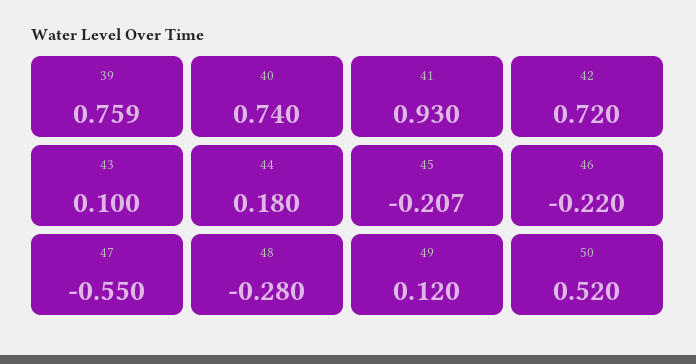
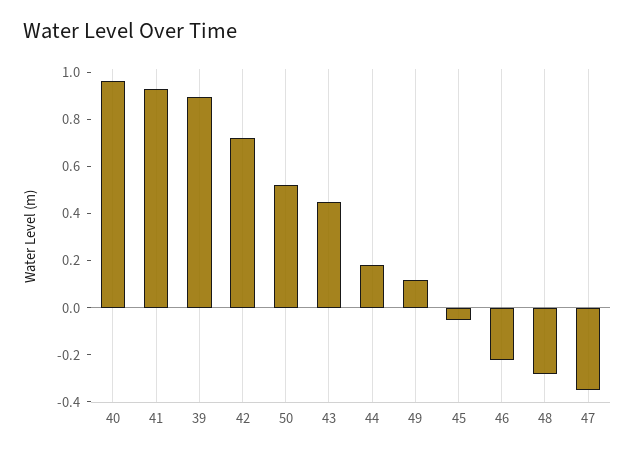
  {
-   "39": 0.759,
+   "39": 0.9,
-   "40": 0.74,
+   "40": 0.95,
    "41": 0.93,
    "42": 0.72,
-   "43": 0.1,
+   "43": 0.45,
    "44": 0.18,
-   "45": -0.207,
+   "45": -0.05,
    "46": -0.22,
-   "47": -0.55,
+   "47": -0.35,
    "48": -0.28,
    "49": 0.12,
    "50": 0.52
  }

